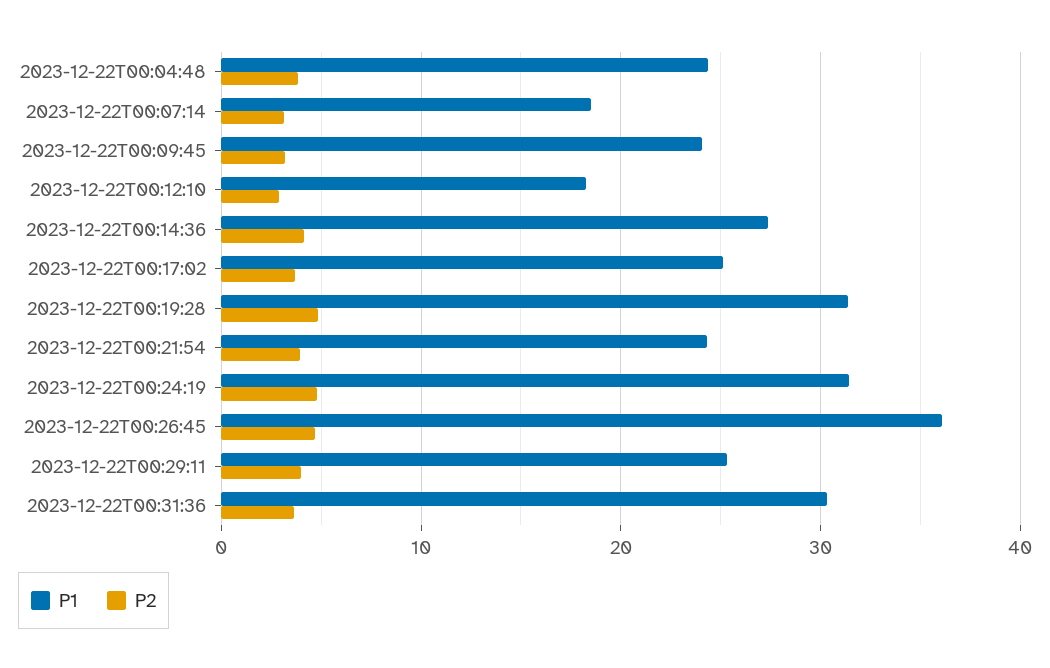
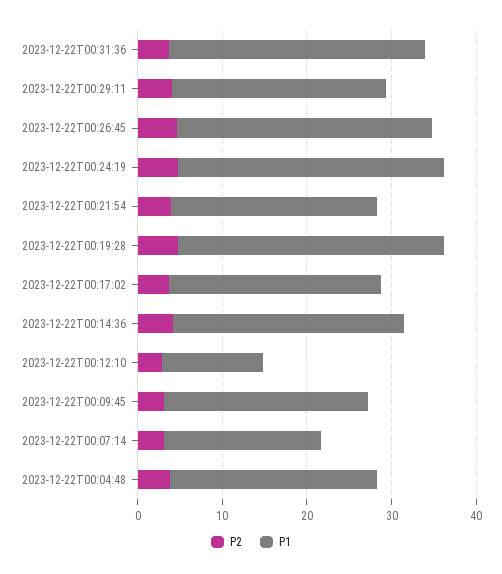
  {
    "P1": {
      "2023-12-22T00:04:48": 24,
      "2023-12-22T00:07:14": 19,
      "2023-12-22T00:09:45": 24,
-     "2023-12-22T00:12:10": 18,
+     "2023-12-22T00:12:10": 12,
      "2023-12-22T00:14:36": 27,
      "2023-12-22T00:17:02": 25,
      "2023-12-22T00:19:28": 31,
      "2023-12-22T00:21:54": 24,
      "2023-12-22T00:24:19": 31,
-     "2023-12-22T00:26:45": 36,
+     "2023-12-22T00:26:45": 30,
      "2023-12-22T00:29:11": 25,
      "2023-12-22T00:31:36": 30
    },
    "P2": {
      "2023-12-22T00:04:48": 4,
      "2023-12-22T00:07:14": 3,
      "2023-12-22T00:09:45": 3,
      "2023-12-22T00:12:10": 3,
      "2023-12-22T00:14:36": 4,
      "2023-12-22T00:17:02": 4,
      "2023-12-22T00:19:28": 5,
      "2023-12-22T00:21:54": 4,
      "2023-12-22T00:24:19": 5,
      "2023-12-22T00:26:45": 5,
      "2023-12-22T00:29:11": 4,
      "2023-12-22T00:31:36": 4
    }
  }

